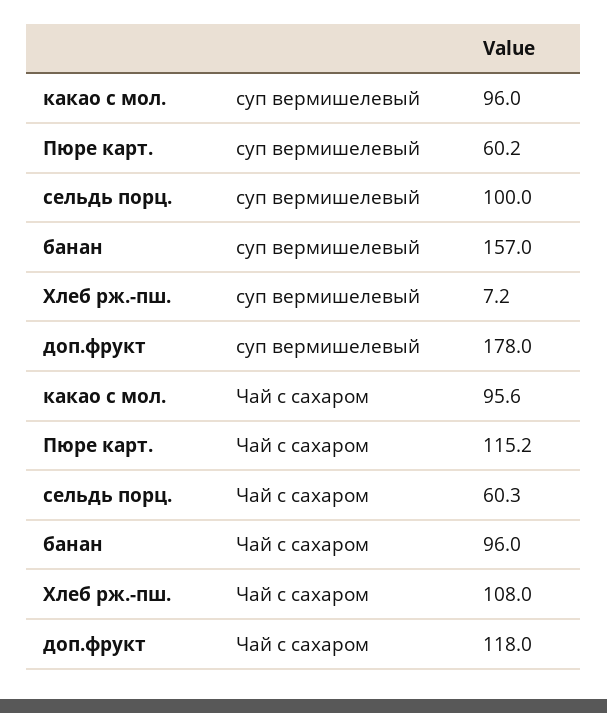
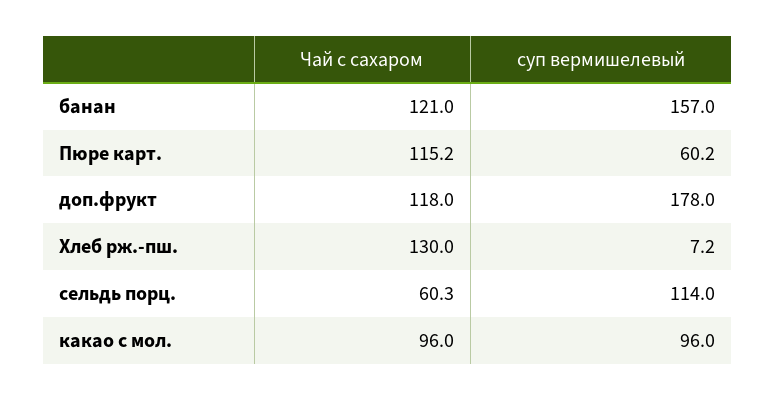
  {
    "какао с мол.": {
      "суп вермишелевый": 96,
-     "Чай с сахаром": 95.6
+     "Чай с сахаром": 96
    },
    "Пюре карт.": {
      "суп вермишелевый": 60.2,
      "Чай с сахаром": 115.2
    },
    "сельдь порц.": {
-     "суп вермишелевый": 100,
+     "суп вермишелевый": 114,
      "Чай с сахаром": 60.3
    },
    "банан": {
      "суп вермишелевый": 157,
-     "Чай с сахаром": 96
+     "Чай с сахаром": 121
    },
    "Хлеб рж.-пш.": {
      "суп вермишелевый": 7.2,
-     "Чай с сахаром": 108
+     "Чай с сахаром": 130
    },
    "доп.фрукт": {
      "суп вермишелевый": 178,
      "Чай с сахаром": 118
    }
  }

